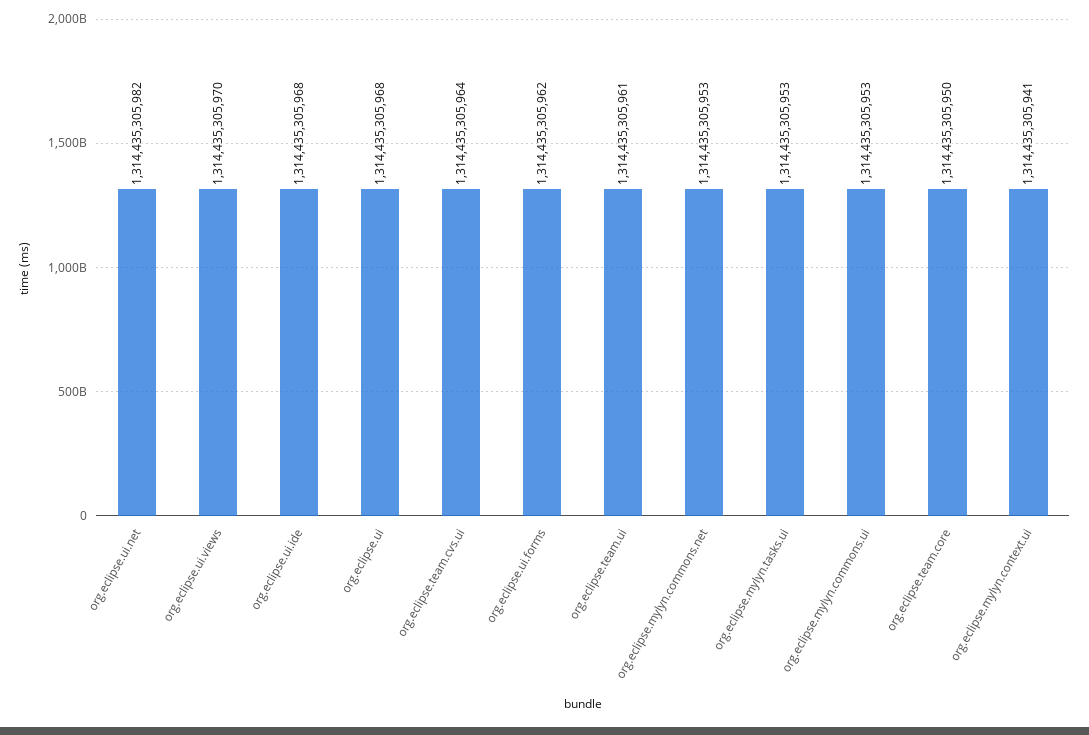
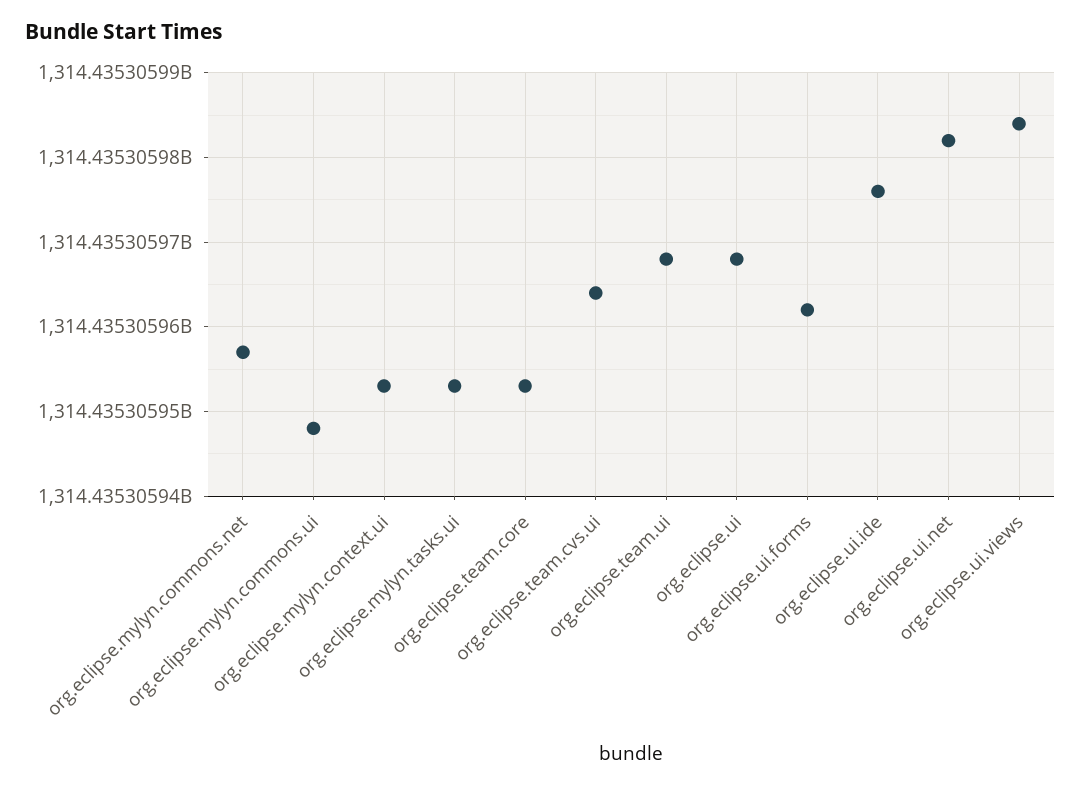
  {
    "org.eclipse.ui.net": 1314435305982,
-   "org.eclipse.ui.views": 1314435305970,
+   "org.eclipse.ui.views": 1314435305984,
-   "org.eclipse.ui.ide": 1314435305968,
+   "org.eclipse.ui.ide": 1314435305976,
    "org.eclipse.ui": 1314435305968,
    "org.eclipse.team.cvs.ui": 1314435305964,
    "org.eclipse.ui.forms": 1314435305962,
-   "org.eclipse.team.ui": 1314435305961,
+   "org.eclipse.team.ui": 1314435305968,
-   "org.eclipse.mylyn.commons.net": 1314435305953,
+   "org.eclipse.mylyn.commons.net": 1314435305957,
    "org.eclipse.mylyn.tasks.ui": 1314435305953,
-   "org.eclipse.mylyn.commons.ui": 1314435305953,
+   "org.eclipse.mylyn.commons.ui": 1314435305948,
-   "org.eclipse.team.core": 1314435305950,
+   "org.eclipse.team.core": 1314435305953,
-   "org.eclipse.mylyn.context.ui": 1314435305941
+   "org.eclipse.mylyn.context.ui": 1314435305953
  }

